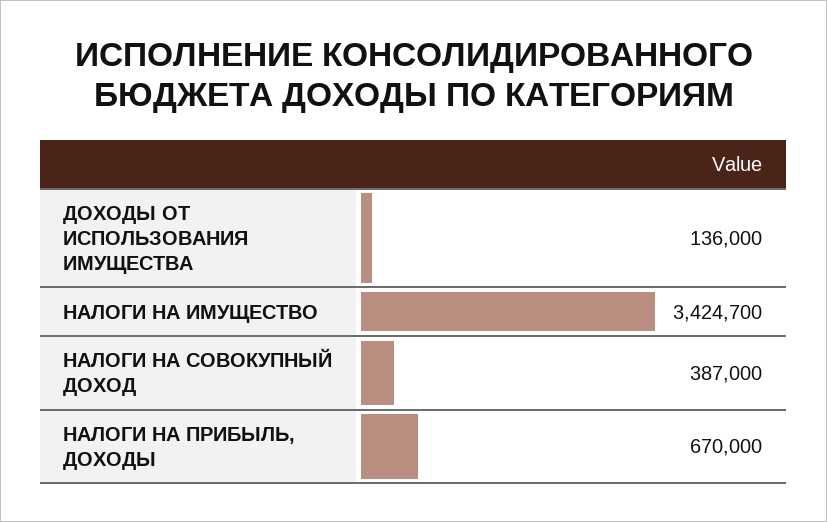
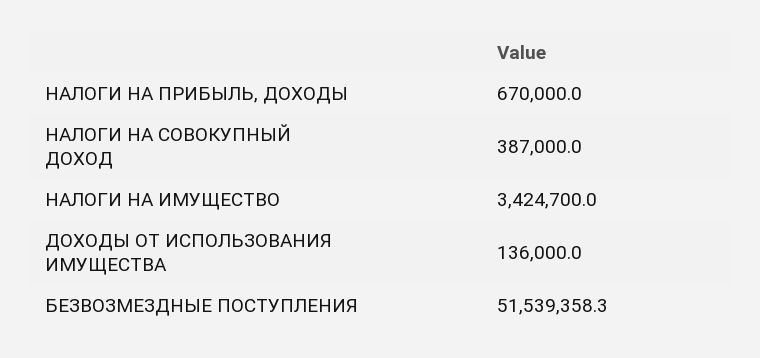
  {
    "ДОХОДЫ ОТ ИСПОЛЬЗОВАНИЯ ИМУЩЕСТВА": 136000,
    "НАЛОГИ НА ИМУЩЕСТВО": 3424700,
    "НАЛОГИ НА СОВОКУПНЫЙ ДОХОД": 387000,
-   "НАЛОГИ НА ПРИБЫЛЬ, ДОХОДЫ": 670000
+   "НАЛОГИ НА ПРИБЫЛЬ, ДОХОДЫ": 670000,
+   "БЕЗВОЗМЕЗДНЫЕ ПОСТУПЛЕНИЯ": 51539358.3
  }

